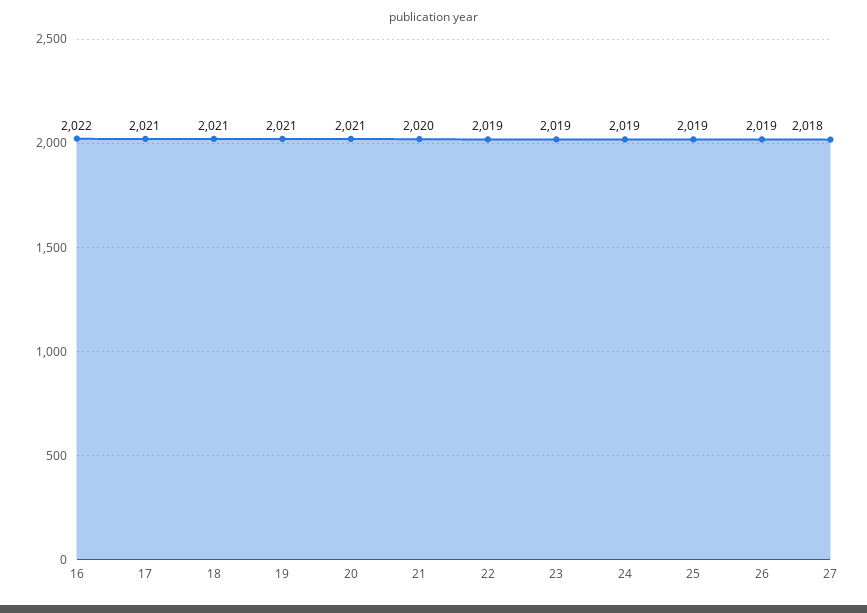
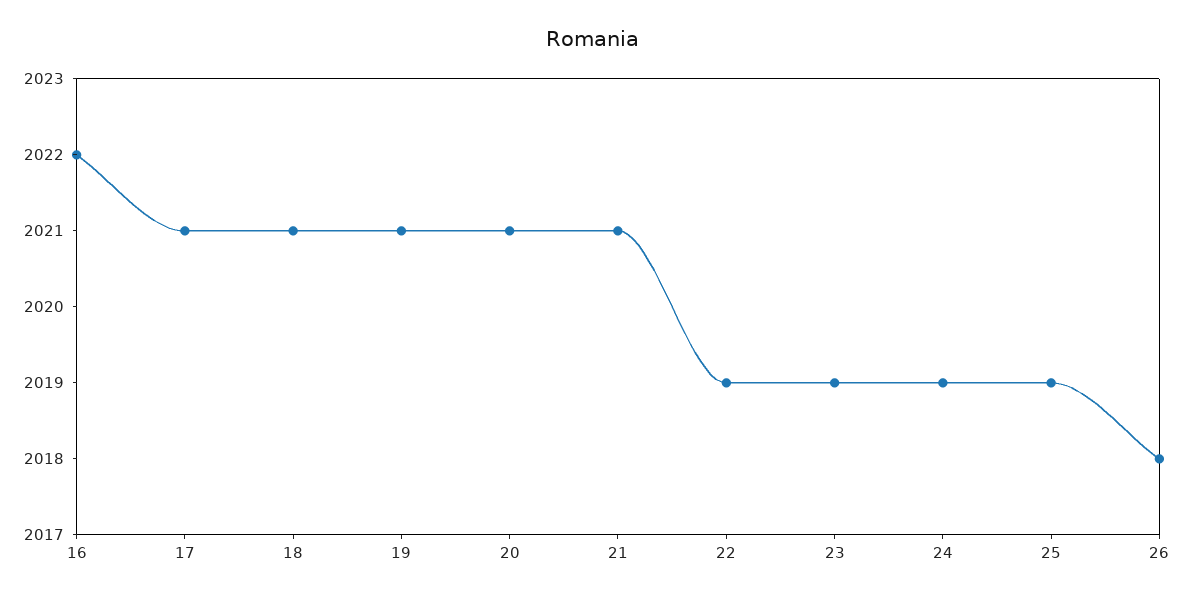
  {
    "16": 2022,
    "17": 2021,
    "18": 2021,
    "19": 2021,
    "20": 2021,
-   "21": 2020,
+   "21": 2021,
    "22": 2019,
    "23": 2019,
    "24": 2019,
    "25": 2019,
-   "26": 2019,
+   "26": 2018
-   "27": 2018
  }

